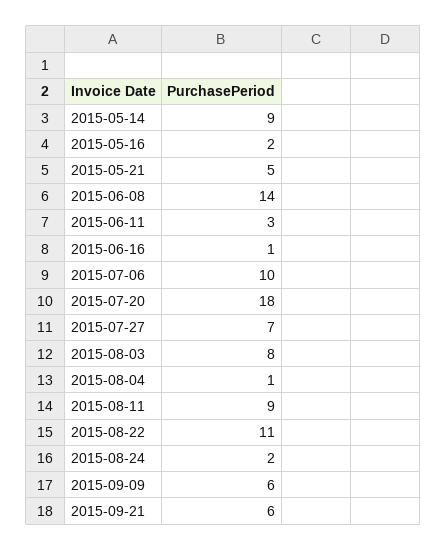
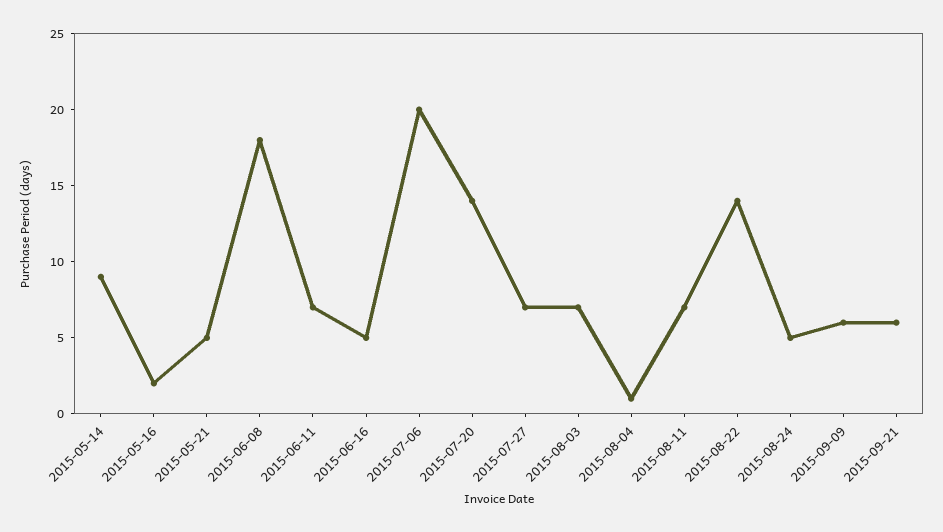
  {
    "2015-05-14": 9,
    "2015-05-16": 2,
    "2015-05-21": 5,
-   "2015-06-08": 14,
+   "2015-06-08": 18,
-   "2015-06-11": 3,
+   "2015-06-11": 7,
-   "2015-06-16": 1,
+   "2015-06-16": 5,
-   "2015-07-06": 10,
+   "2015-07-06": 20,
-   "2015-07-20": 18,
+   "2015-07-20": 14,
    "2015-07-27": 7,
-   "2015-08-03": 8,
+   "2015-08-03": 7,
    "2015-08-04": 1,
-   "2015-08-11": 9,
+   "2015-08-11": 7,
-   "2015-08-22": 11,
+   "2015-08-22": 14,
-   "2015-08-24": 2,
+   "2015-08-24": 5,
    "2015-09-09": 6,
    "2015-09-21": 6
  }

